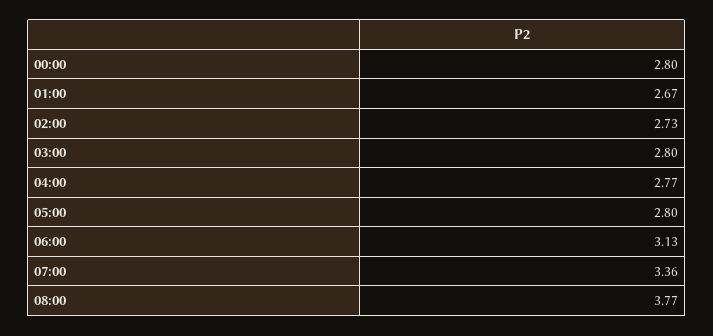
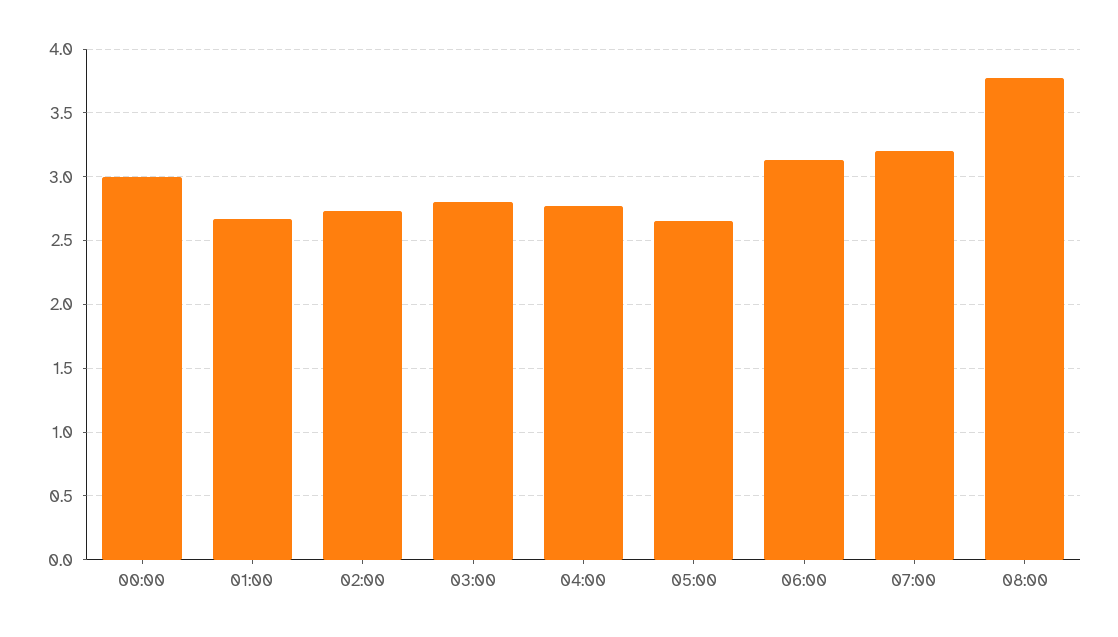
  {
-   "00:00": 2.8,
+   "00:00": 3,
    "01:00": 2.67,
    "02:00": 2.73,
    "03:00": 2.8,
    "04:00": 2.77,
-   "05:00": 2.8,
+   "05:00": 2.65,
    "06:00": 3.13,
-   "07:00": 3.36,
+   "07:00": 3.2,
    "08:00": 3.77
  }

